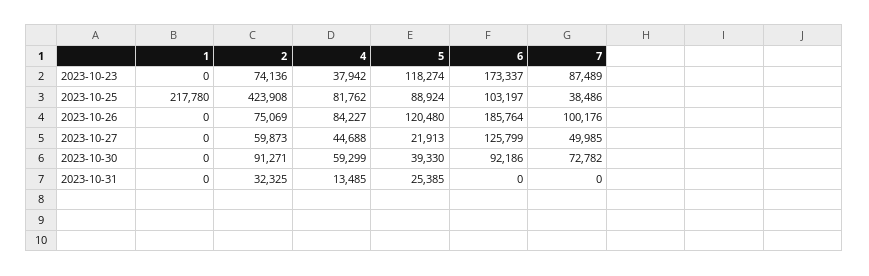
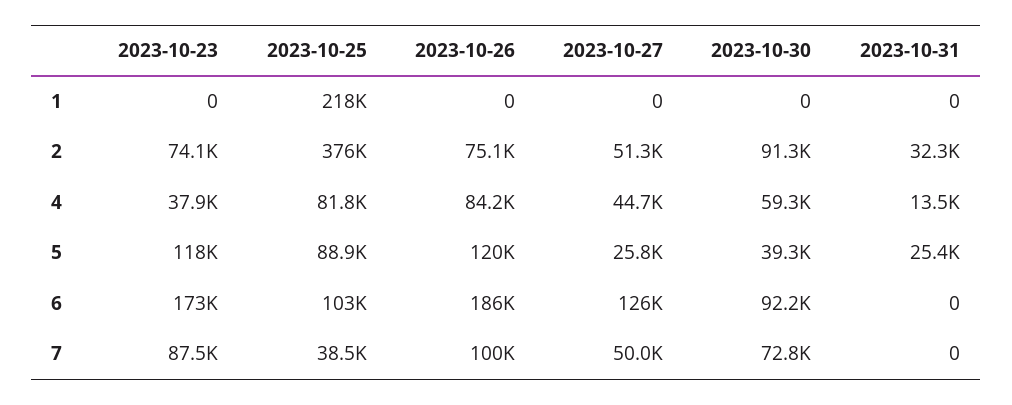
  {
    "1": {
      "2023-10-23": 0,
      "2023-10-25": 217780,
      "2023-10-26": 0,
      "2023-10-27": 0,
      "2023-10-30": 0,
      "2023-10-31": 0
    },
    "2": {
      "2023-10-23": 74136,
-     "2023-10-25": 423908,
+     "2023-10-25": 376000,
      "2023-10-26": 75069,
-     "2023-10-27": 59873,
+     "2023-10-27": 51300,
      "2023-10-30": 91271,
      "2023-10-31": 32325
    },
    "4": {
      "2023-10-23": 37942,
      "2023-10-25": 81762,
      "2023-10-26": 84227,
      "2023-10-27": 44688,
      "2023-10-30": 59299,
      "2023-10-31": 13485
    },
    "5": {
      "2023-10-23": 118274,
      "2023-10-25": 88924,
      "2023-10-26": 120480,
-     "2023-10-27": 21913,
+     "2023-10-27": 25800,
      "2023-10-30": 39330,
      "2023-10-31": 25385
    },
    "6": {
      "2023-10-23": 173337,
      "2023-10-25": 103197,
      "2023-10-26": 185764,
      "2023-10-27": 125799,
      "2023-10-30": 92186,
      "2023-10-31": 0
    },
    "7": {
      "2023-10-23": 87489,
      "2023-10-25": 38486,
      "2023-10-26": 100176,
      "2023-10-27": 49985,
      "2023-10-30": 72782,
      "2023-10-31": 0
    }
  }

